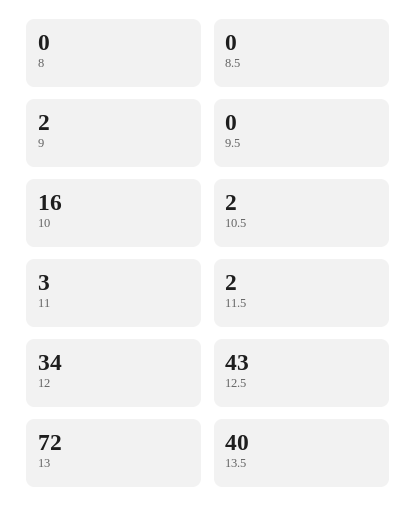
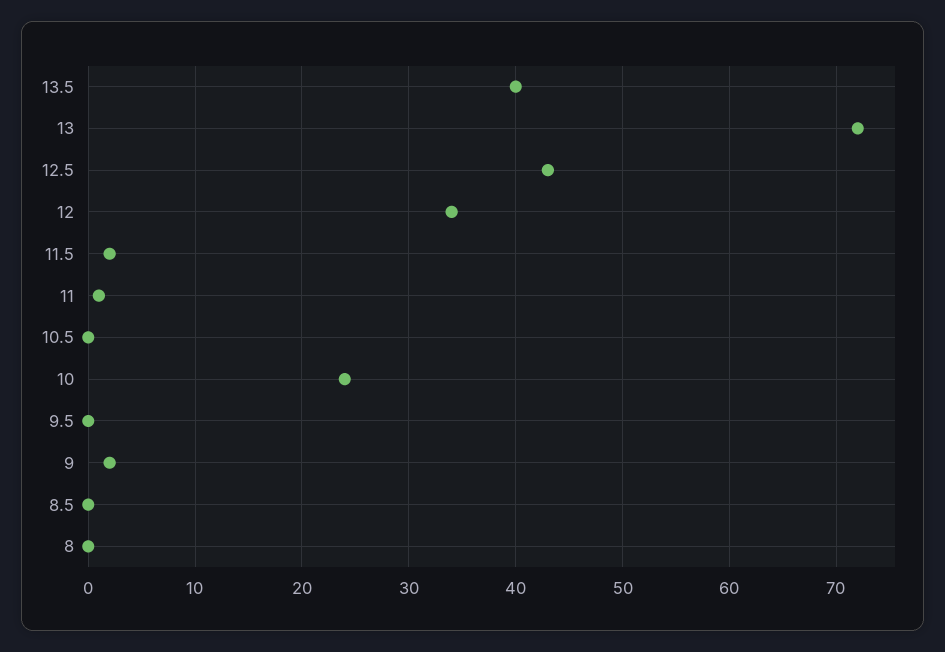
  {
    "8": 0,
    "8.5": 0,
    "9": 2,
    "9.5": 0,
-   "10": 16,
+   "10": 24,
-   "10.5": 2,
+   "10.5": 0,
-   "11": 3,
+   "11": 1,
    "11.5": 2,
    "12": 34,
    "12.5": 43,
    "13": 72,
    "13.5": 40
  }

